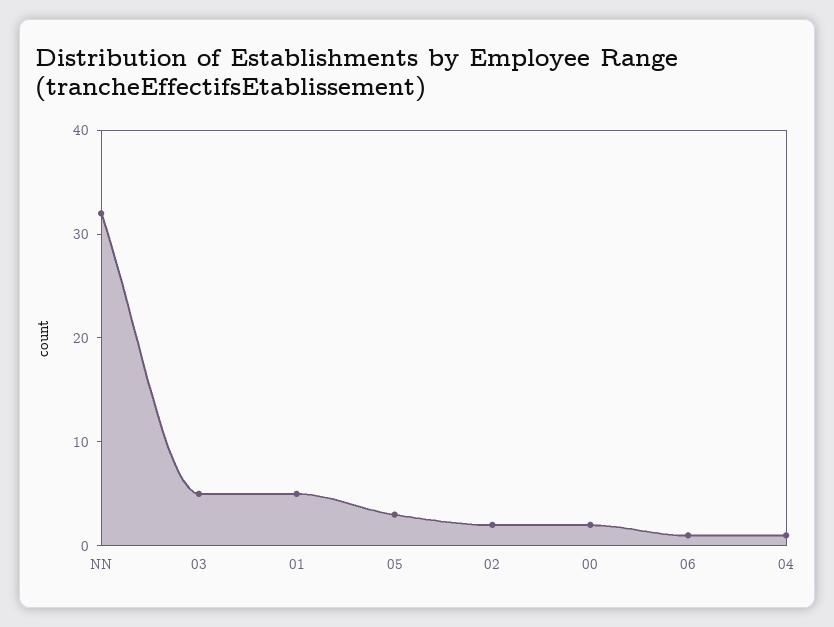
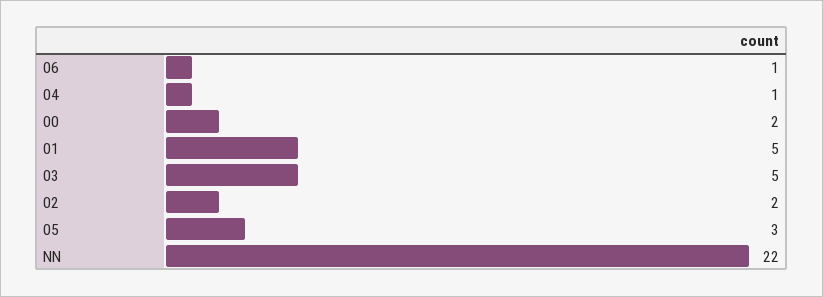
  {
-   "NN": 32,
+   "NN": 22,
    "03": 5,
    "01": 5,
    "05": 3,
    "02": 2,
    "00": 2,
    "06": 1,
    "04": 1
  }

